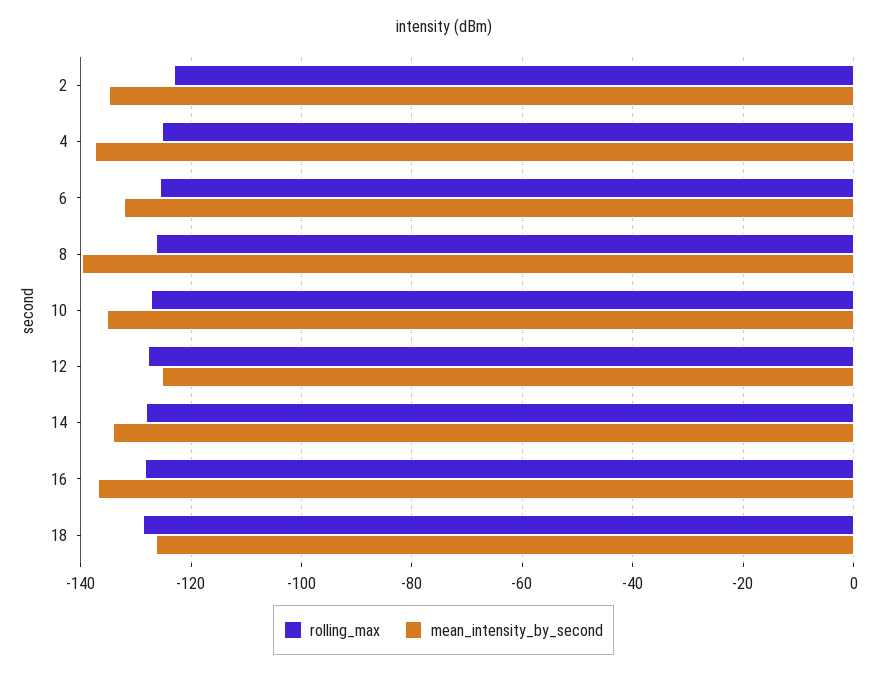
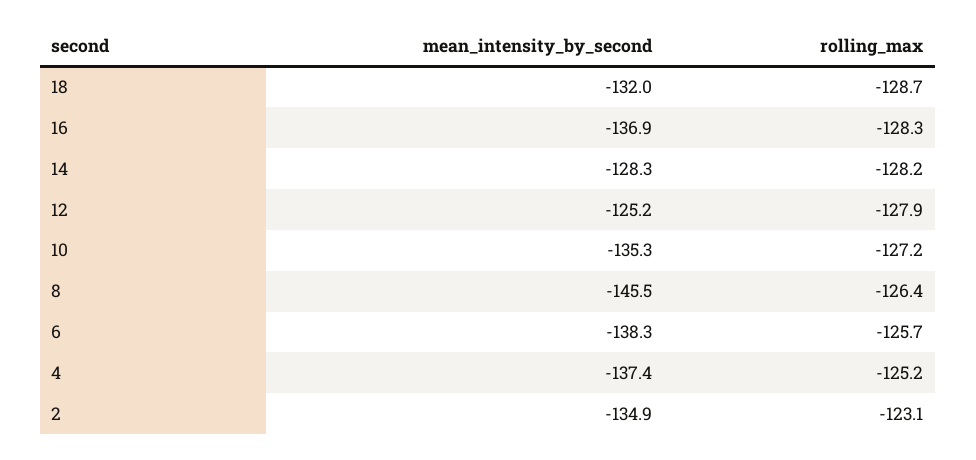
  {
    "rolling_max": {
      "2": -123.1,
      "4": -125.2,
      "6": -125.7,
      "8": -126.4,
      "10": -127.2,
      "12": -127.9,
      "14": -128.2,
      "16": -128.3,
      "18": -128.7
    },
    "mean_intensity_by_second": {
      "2": -134.9,
      "4": -137.4,
-     "6": -132,
+     "6": -138.3,
-     "8": -140,
+     "8": -145.5,
      "10": -135.3,
      "12": -125.2,
-     "14": -134,
+     "14": -128.3,
      "16": -136.9,
-     "18": -126
+     "18": -132
    }
  }

